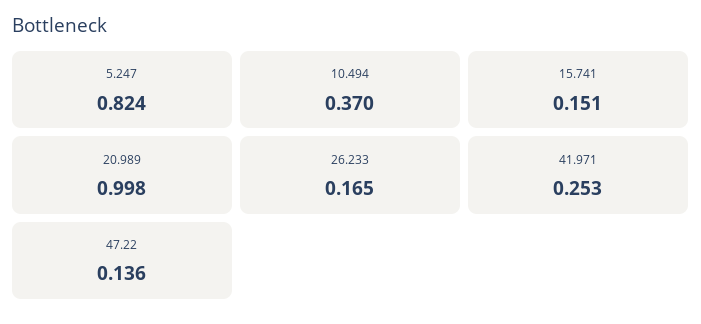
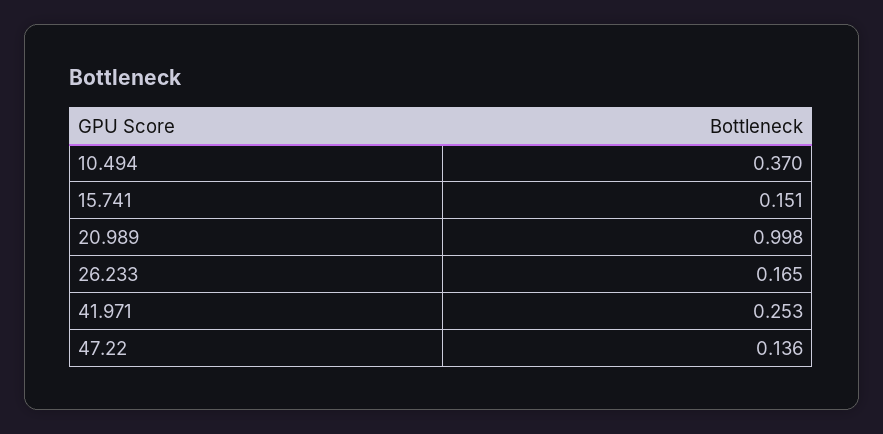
  {
-   "5.247": 0.824,
    "10.494": 0.37,
    "15.741": 0.151,
    "20.989": 0.998,
    "26.233": 0.165,
    "41.971": 0.253,
    "47.22": 0.136
  }

